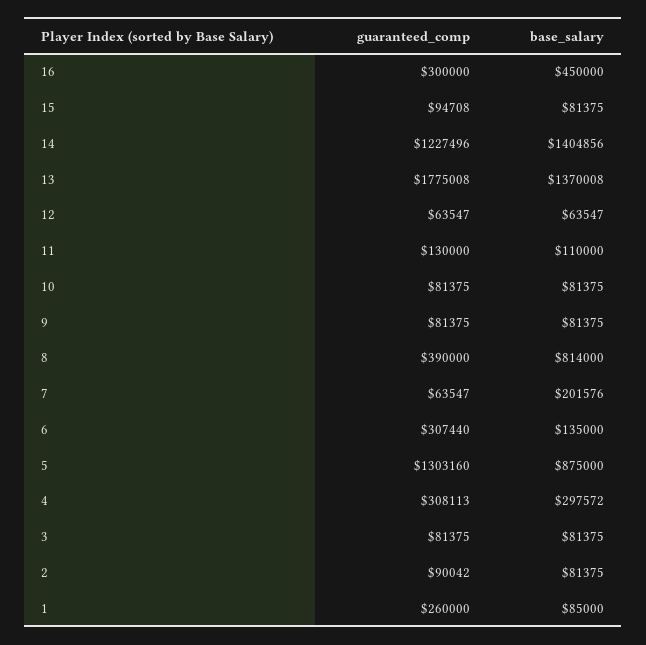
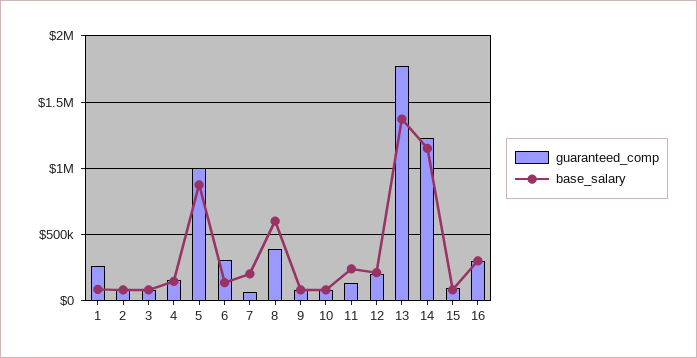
  {
    "guaranteed_comp": {
      "16": 300000,
      "15": 94708,
      "14": 1227496,
      "13": 1775008,
-     "12": 63547,
+     "12": 200000,
      "11": 130000,
      "10": 81375,
      "9": 81375,
      "8": 390000,
      "7": 63547,
      "6": 307440,
-     "5": 1303160,
+     "5": 1000000,
-     "4": 308113,
+     "4": 150000,
      "3": 81375,
      "2": 90042,
      "1": 260000
    },
    "base_salary": {
-     "16": 450000,
+     "16": 300000,
      "15": 81375,
-     "14": 1404856,
+     "14": 1150000,
      "13": 1370008,
-     "12": 63547,
+     "12": 200000,
-     "11": 110000,
+     "11": 250000,
      "10": 81375,
      "9": 81375,
-     "8": 814000,
+     "8": 600000,
      "7": 201576,
      "6": 135000,
      "5": 875000,
-     "4": 297572,
+     "4": 150000,
      "3": 81375,
      "2": 81375,
      "1": 85000
    }
  }

